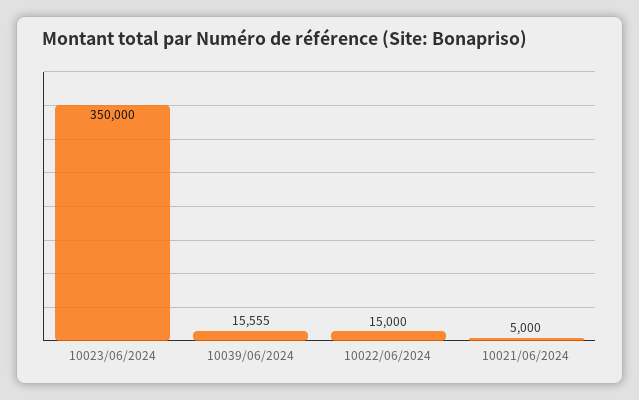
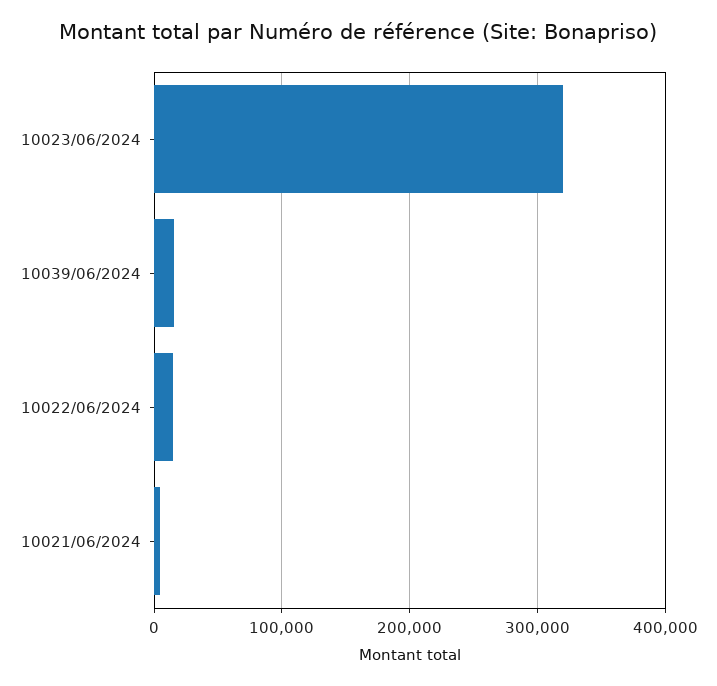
  {
-   "10023/06/2024": 350000,
+   "10023/06/2024": 320000,
    "10039/06/2024": 15555,
    "10022/06/2024": 15000,
    "10021/06/2024": 5000
  }

